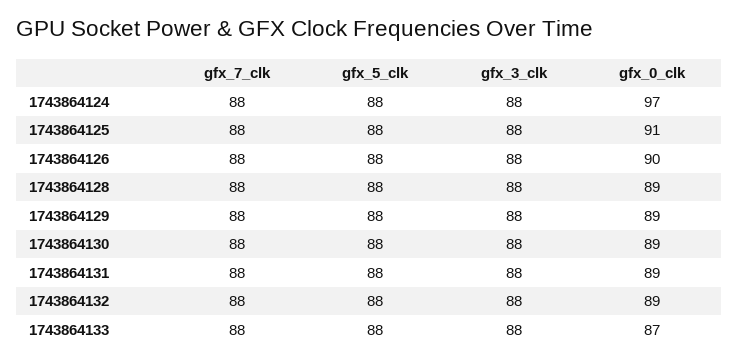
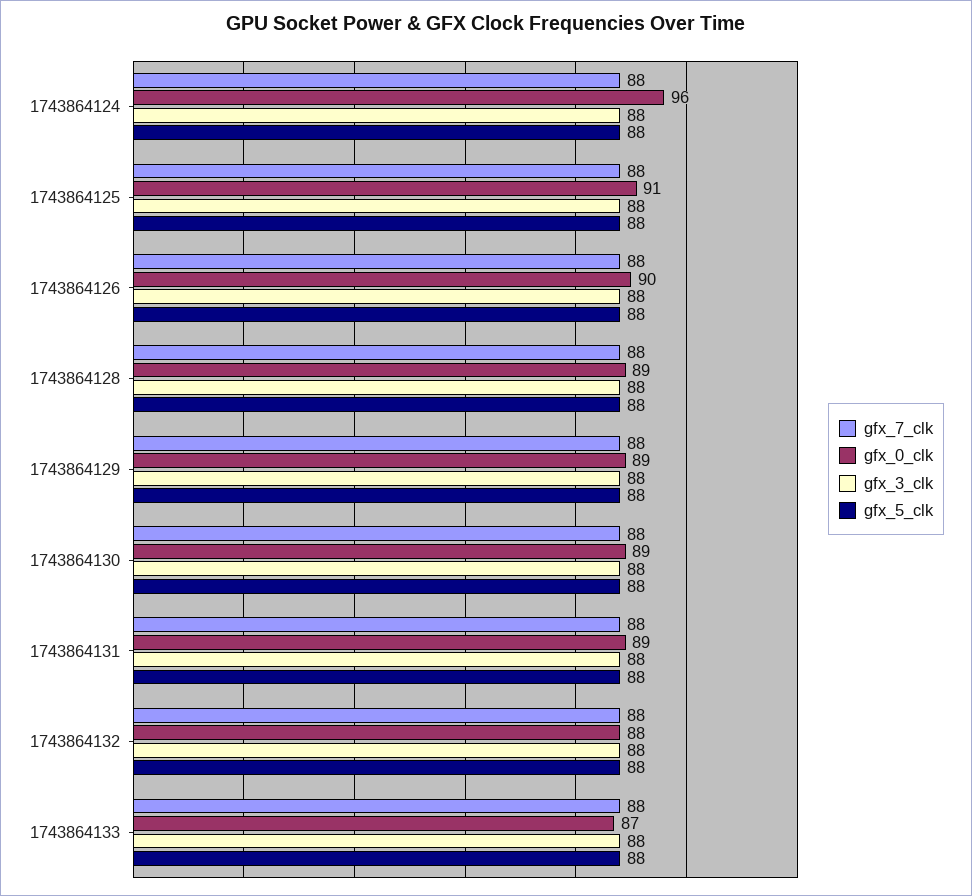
  {
    "gfx_7_clk": {
      "1743864124": 88,
      "1743864125": 88,
      "1743864126": 88,
      "1743864128": 88,
      "1743864129": 88,
      "1743864130": 88,
      "1743864131": 88,
      "1743864132": 88,
      "1743864133": 88
    },
    "gfx_5_clk": {
      "1743864124": 88,
      "1743864125": 88,
      "1743864126": 88,
      "1743864128": 88,
      "1743864129": 88,
      "1743864130": 88,
      "1743864131": 88,
      "1743864132": 88,
      "1743864133": 88
    },
    "gfx_3_clk": {
      "1743864124": 88,
      "1743864125": 88,
      "1743864126": 88,
      "1743864128": 88,
      "1743864129": 88,
      "1743864130": 88,
      "1743864131": 88,
      "1743864132": 88,
      "1743864133": 88
    },
    "gfx_0_clk": {
-     "1743864124": 97,
+     "1743864124": 96,
      "1743864125": 91,
      "1743864126": 90,
      "1743864128": 89,
      "1743864129": 89,
      "1743864130": 89,
      "1743864131": 89,
-     "1743864132": 89,
+     "1743864132": 88,
      "1743864133": 87
    }
  }

